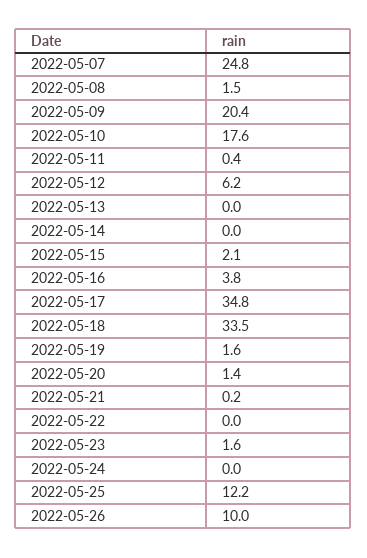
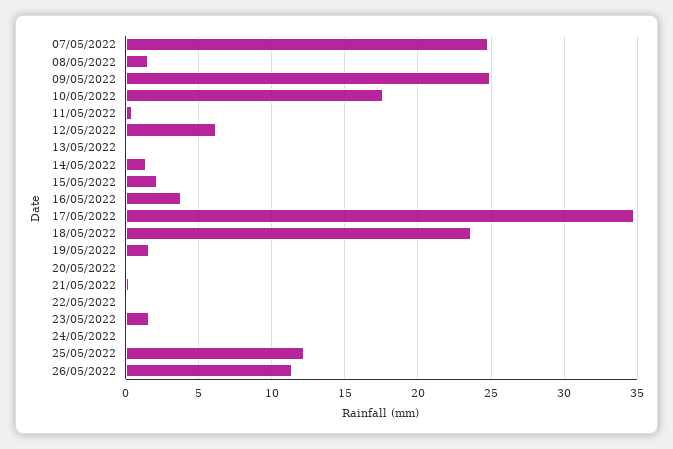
  {
    "2022-05-07": 24.8,
    "2022-05-08": 1.5,
-   "2022-05-09": 20.4,
+   "2022-05-09": 25,
    "2022-05-10": 17.6,
    "2022-05-11": 0.4,
    "2022-05-12": 6.2,
    "2022-05-13": 0,
-   "2022-05-14": 0,
+   "2022-05-14": 1.5,
    "2022-05-15": 2.1,
    "2022-05-16": 3.8,
    "2022-05-17": 34.8,
-   "2022-05-18": 33.5,
+   "2022-05-18": 23.5,
    "2022-05-19": 1.6,
-   "2022-05-20": 1.4,
+   "2022-05-20": 0,
    "2022-05-21": 0.2,
    "2022-05-22": 0,
    "2022-05-23": 1.6,
    "2022-05-24": 0,
    "2022-05-25": 12.2,
-   "2022-05-26": 10
+   "2022-05-26": 11.5
  }

